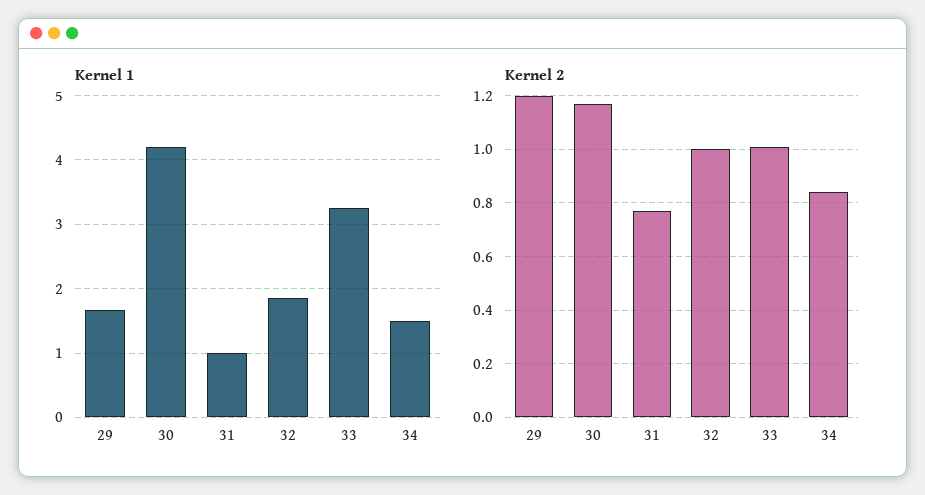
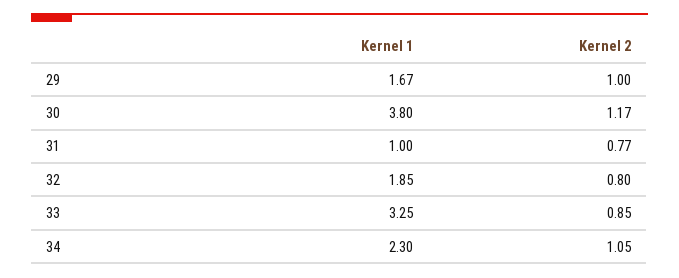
  {
    "Kernel 1": {
      "29": 1.67,
-     "30": 4.2,
+     "30": 3.8,
      "31": 1,
      "32": 1.85,
      "33": 3.25,
-     "34": 1.5
+     "34": 2.3
    },
    "Kernel 2": {
-     "29": 1.2,
+     "29": 1,
      "30": 1.17,
      "31": 0.77,
-     "32": 1,
+     "32": 0.8,
-     "33": 1,
+     "33": 0.85,
-     "34": 0.85
+     "34": 1.05
    }
  }

